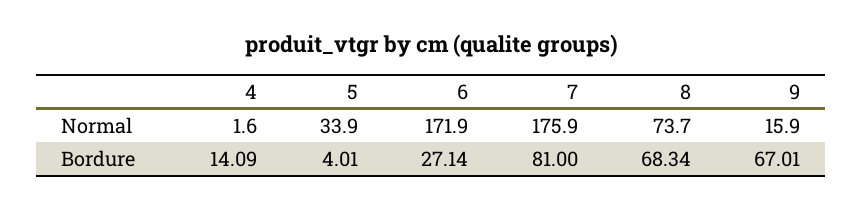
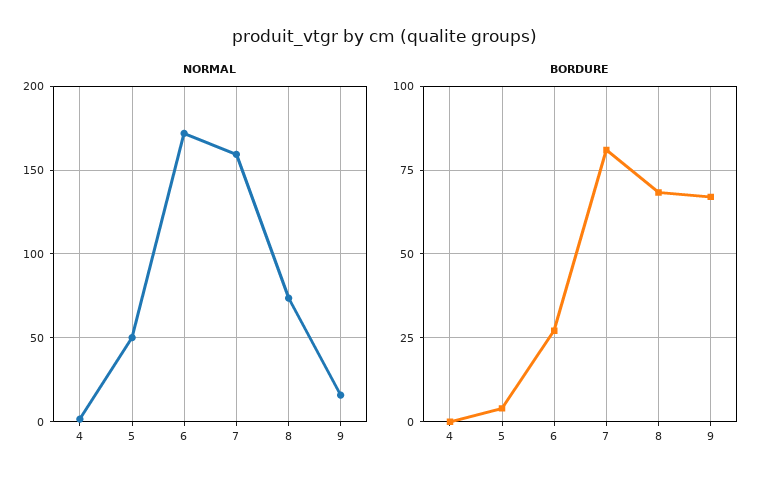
  {
    "Normal": {
      "4": 1.6,
-     "5": 33.9,
+     "5": 50,
      "6": 171.9,
-     "7": 175.9,
+     "7": 160,
      "8": 73.7,
      "9": 15.9
    },
    "Bordure": {
-     "4": 14.09,
+     "4": 0,
      "5": 4.01,
      "6": 27.14,
      "7": 81,
      "8": 68.34,
      "9": 67.01
    }
  }

